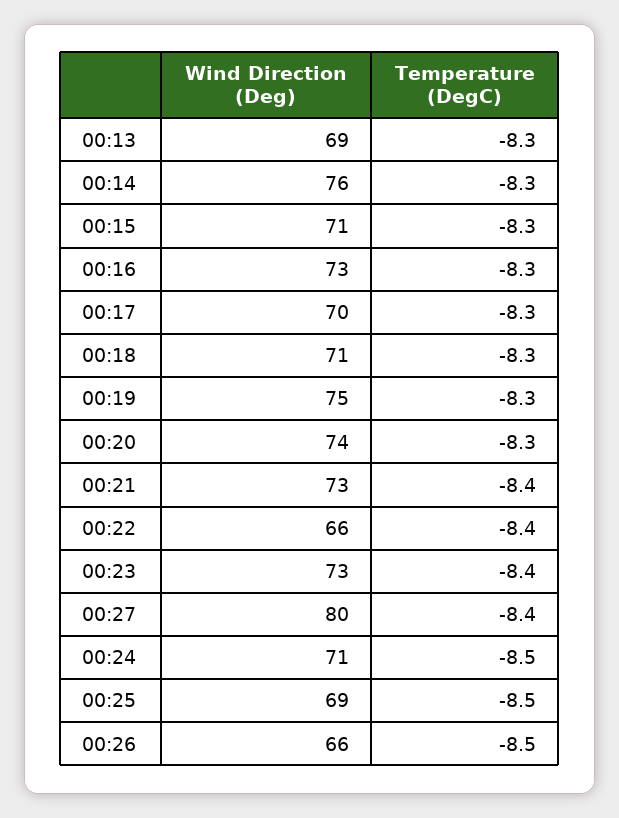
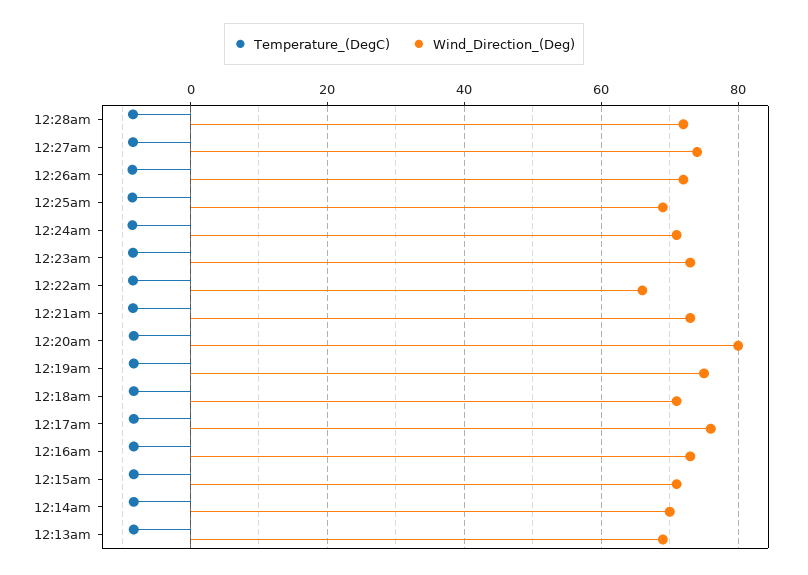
  {
    "Wind Direction (Deg)": {
      "00:13": 69,
-     "00:14": 76,
+     "00:14": 70,
      "00:15": 71,
      "00:16": 73,
-     "00:17": 70,
+     "00:17": 76,
      "00:18": 71,
      "00:19": 75,
-     "00:20": 74,
+     "00:20": 80,
      "00:21": 73,
      "00:22": 66,
      "00:23": 73,
-     "00:27": 80,
+     "00:27": 74,
      "00:24": 71,
      "00:25": 69,
-     "00:26": 66
+     "00:26": 72,
+     "12:28am": 72
    },
    "Temperature (DegC)": {
      "00:13": -8.3,
      "00:14": -8.3,
      "00:15": -8.3,
      "00:16": -8.3,
      "00:17": -8.3,
      "00:18": -8.3,
      "00:19": -8.3,
      "00:20": -8.3,
      "00:21": -8.4,
      "00:22": -8.4,
      "00:23": -8.4,
      "00:27": -8.4,
      "00:24": -8.5,
      "00:25": -8.5,
-     "00:26": -8.5
+     "00:26": -8.5,
+     "12:28am": -8
    }
  }

